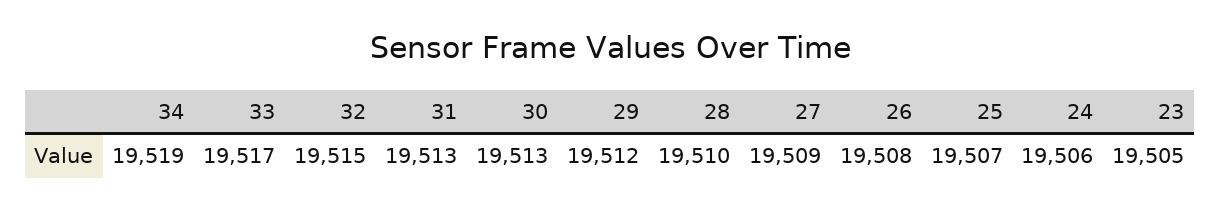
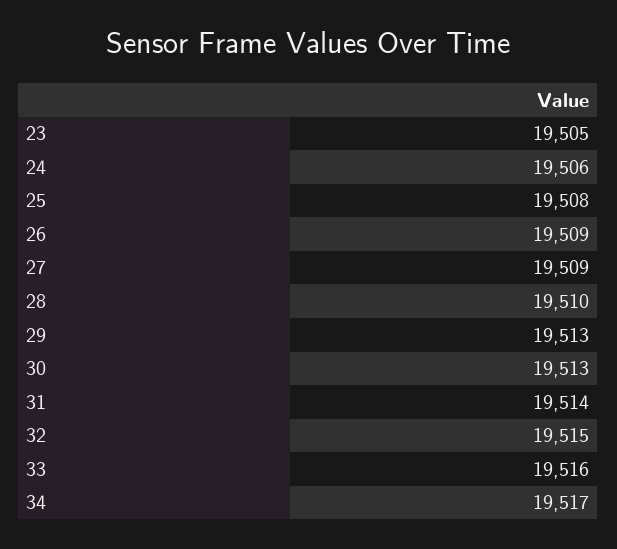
  {
-   "34": 19519,
+   "34": 19517,
-   "33": 19517,
+   "33": 19516,
    "32": 19515,
-   "31": 19513,
+   "31": 19514,
    "30": 19513,
-   "29": 19512,
+   "29": 19513,
    "28": 19510,
    "27": 19509,
-   "26": 19508,
+   "26": 19509,
-   "25": 19507,
+   "25": 19508,
    "24": 19506,
    "23": 19505
  }

